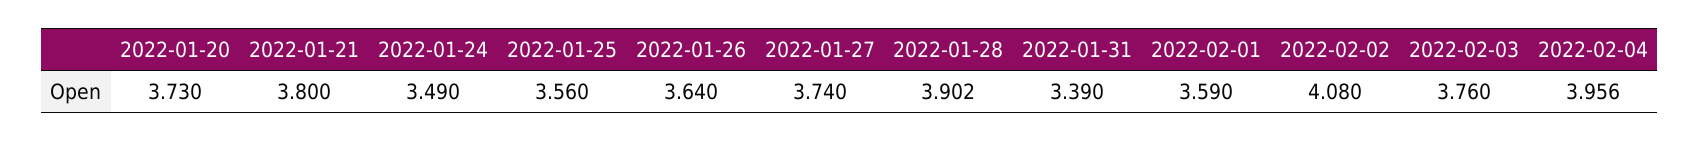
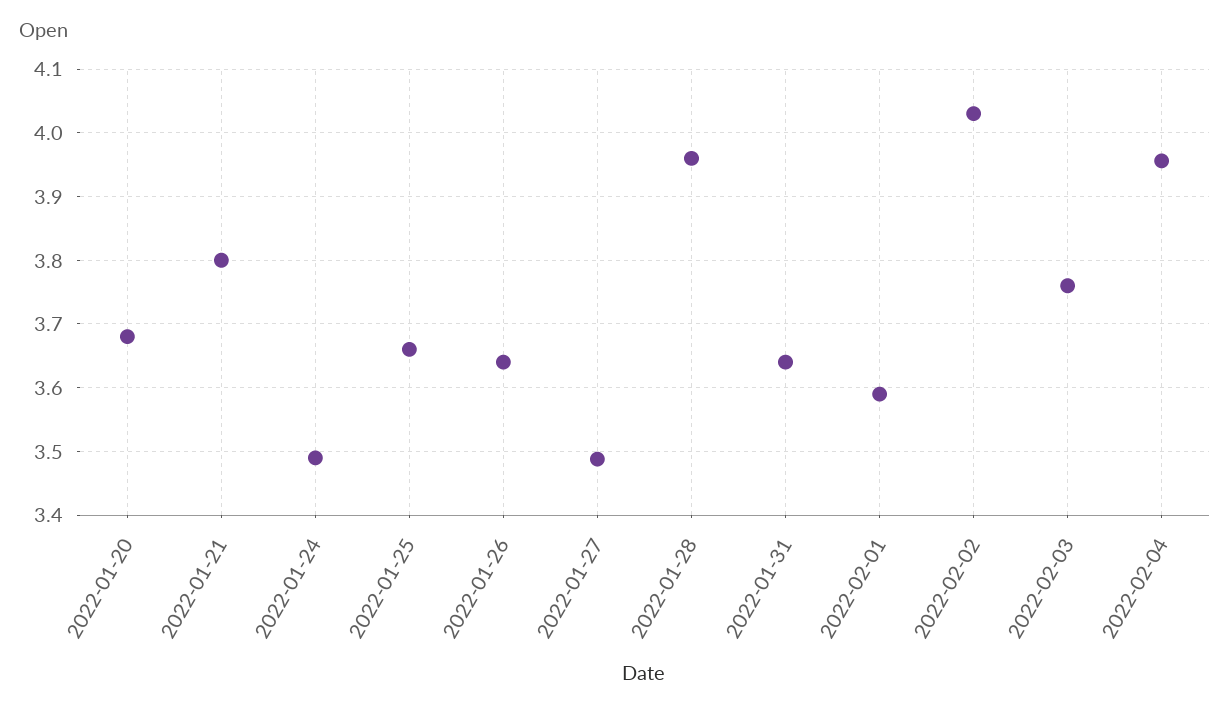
  {
-   "2022-01-20": 3.73,
+   "2022-01-20": 3.68,
    "2022-01-21": 3.8,
    "2022-01-24": 3.49,
-   "2022-01-25": 3.56,
+   "2022-01-25": 3.66,
    "2022-01-26": 3.64,
-   "2022-01-27": 3.74,
+   "2022-01-27": 3.49,
-   "2022-01-28": 3.902,
+   "2022-01-28": 3.96,
-   "2022-01-31": 3.39,
+   "2022-01-31": 3.64,
    "2022-02-01": 3.59,
-   "2022-02-02": 4.08,
+   "2022-02-02": 4.03,
    "2022-02-03": 3.76,
    "2022-02-04": 3.956
  }

